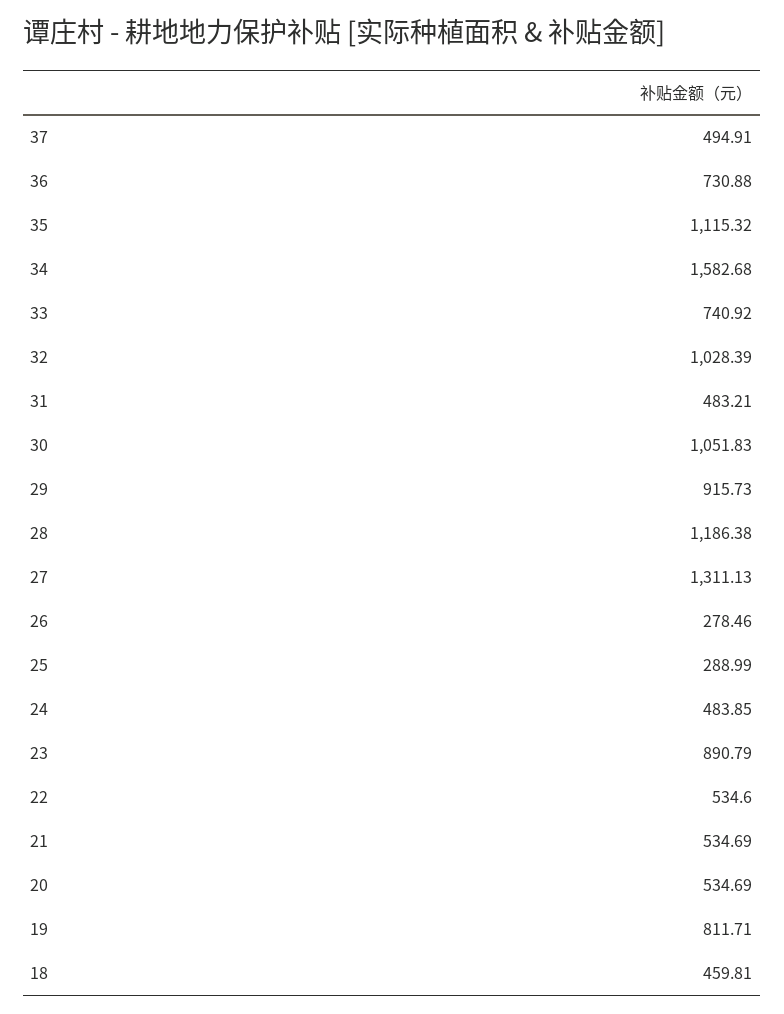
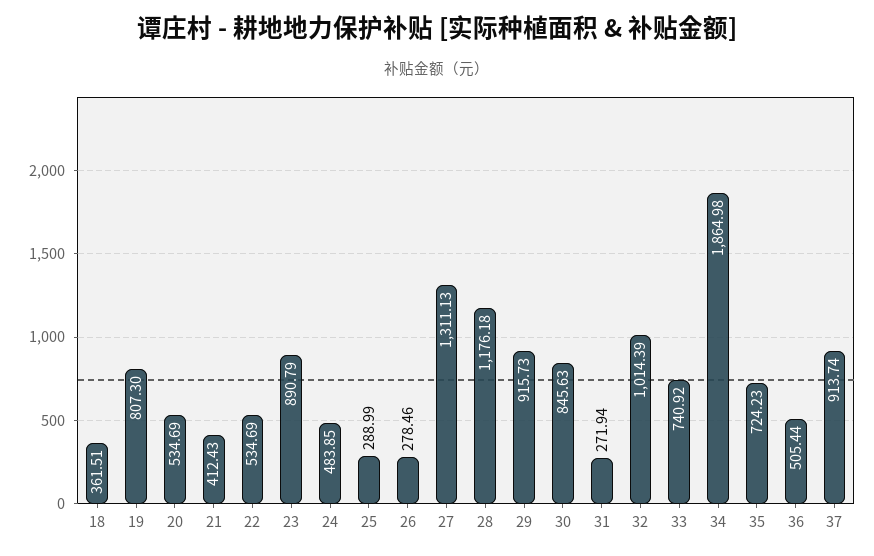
  {
-   "37": 494.91,
+   "37": 913.74,
-   "36": 730.88,
+   "36": 505.44,
-   "35": 1115.32,
+   "35": 724.23,
-   "34": 1582.68,
+   "34": 1864.98,
    "33": 740.92,
-   "32": 1028.39,
+   "32": 1014.39,
-   "31": 483.21,
+   "31": 271.94,
-   "30": 1051.83,
+   "30": 845.63,
    "29": 915.73,
-   "28": 1186.38,
+   "28": 1176.18,
    "27": 1311.13,
    "26": 278.46,
    "25": 288.99,
    "24": 483.85,
    "23": 890.79,
-   "22": 534.6,
+   "22": 534.69,
-   "21": 534.69,
+   "21": 412.43,
    "20": 534.69,
-   "19": 811.71,
+   "19": 807.3,
-   "18": 459.81
+   "18": 361.51
  }

